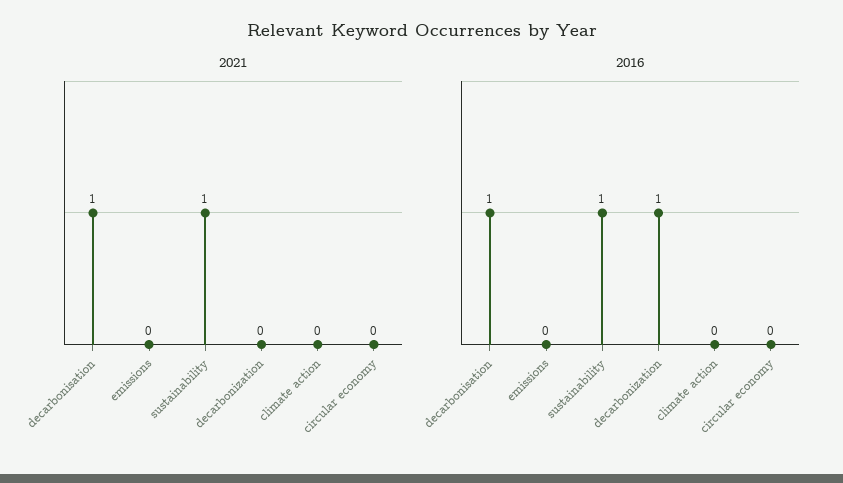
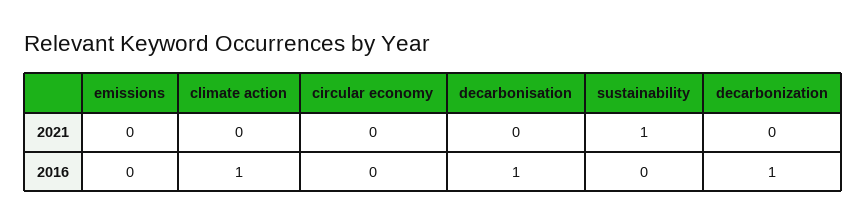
  {
    "2021": {
-     "decarbonisation": 1,
+     "decarbonisation": 0,
      "emissions": 0,
      "sustainability": 1,
      "decarbonization": 0,
      "climate action": 0,
      "circular economy": 0
    },
    "2016": {
      "decarbonisation": 1,
      "emissions": 0,
-     "sustainability": 1,
+     "sustainability": 0,
      "decarbonization": 1,
-     "climate action": 0,
+     "climate action": 1,
      "circular economy": 0
    }
  }

